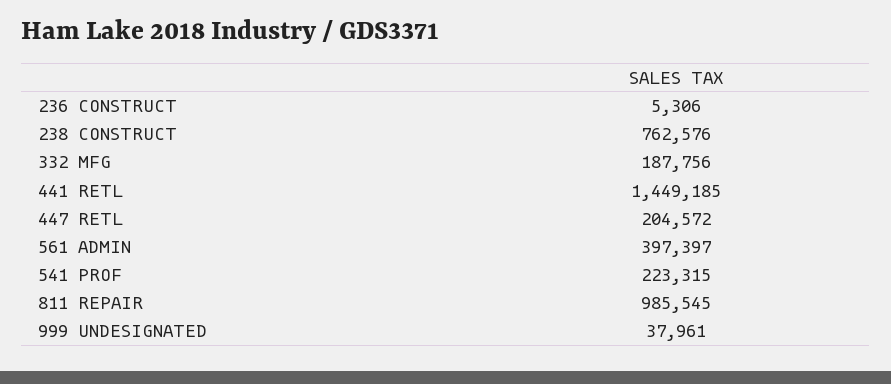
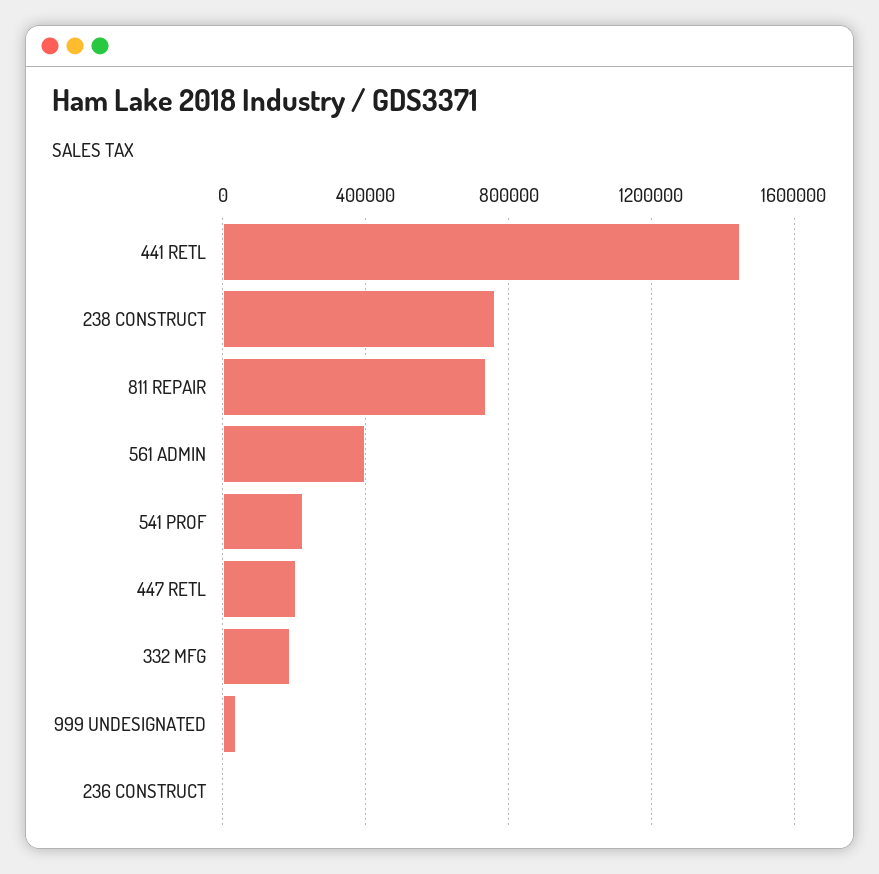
  {
    "236 CONSTRUCT": 5306,
    "238 CONSTRUCT": 762576,
    "332 MFG": 187756,
    "441 RETL": 1449185,
    "447 RETL": 204572,
    "561 ADMIN": 397397,
    "541 PROF": 223315,
-   "811 REPAIR": 985545,
+   "811 REPAIR": 750000,
    "999 UNDESIGNATED": 37961
  }

